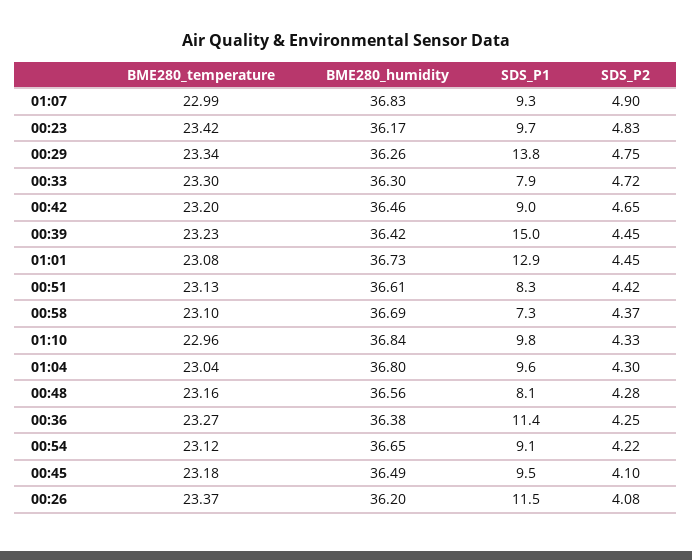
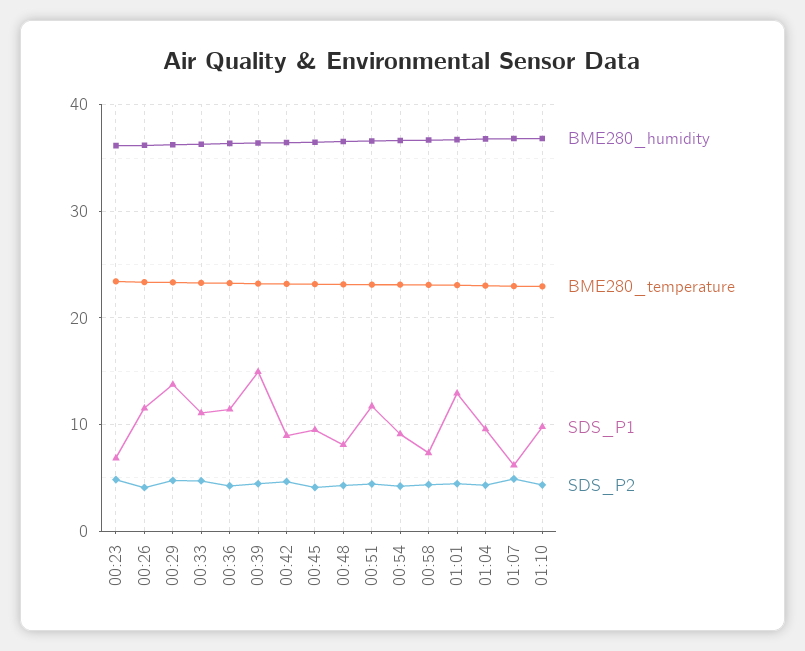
  {
    "BME280_temperature": {
      "01:07": 22.99,
      "00:23": 23.42,
      "00:29": 23.34,
      "00:33": 23.3,
      "00:42": 23.2,
      "00:39": 23.23,
      "01:01": 23.08,
      "00:51": 23.13,
      "00:58": 23.1,
      "01:10": 22.96,
      "01:04": 23.04,
      "00:48": 23.16,
      "00:36": 23.27,
      "00:54": 23.12,
      "00:45": 23.18,
      "00:26": 23.37
    },
    "BME280_humidity": {
      "01:07": 36.83,
      "00:23": 36.17,
      "00:29": 36.26,
      "00:33": 36.3,
      "00:42": 36.46,
      "00:39": 36.42,
      "01:01": 36.73,
      "00:51": 36.61,
      "00:58": 36.69,
      "01:10": 36.84,
      "01:04": 36.8,
      "00:48": 36.56,
      "00:36": 36.38,
      "00:54": 36.65,
      "00:45": 36.49,
      "00:26": 36.2
    },
    "SDS_P1": {
-     "01:07": 9.3,
+     "01:07": 6,
-     "00:23": 9.7,
+     "00:23": 7,
      "00:29": 13.8,
-     "00:33": 7.9,
+     "00:33": 11,
      "00:42": 9,
      "00:39": 15,
      "01:01": 12.9,
-     "00:51": 8.3,
+     "00:51": 12,
      "00:58": 7.3,
      "01:10": 9.8,
      "01:04": 9.6,
      "00:48": 8.1,
      "00:36": 11.4,
      "00:54": 9.1,
      "00:45": 9.5,
      "00:26": 11.5
    },
    "SDS_P2": {
      "01:07": 4.9,
      "00:23": 4.83,
      "00:29": 4.75,
      "00:33": 4.72,
      "00:42": 4.65,
      "00:39": 4.45,
      "01:01": 4.45,
      "00:51": 4.42,
      "00:58": 4.37,
      "01:10": 4.33,
      "01:04": 4.3,
      "00:48": 4.28,
      "00:36": 4.25,
      "00:54": 4.22,
      "00:45": 4.1,
      "00:26": 4.08
    }
  }

